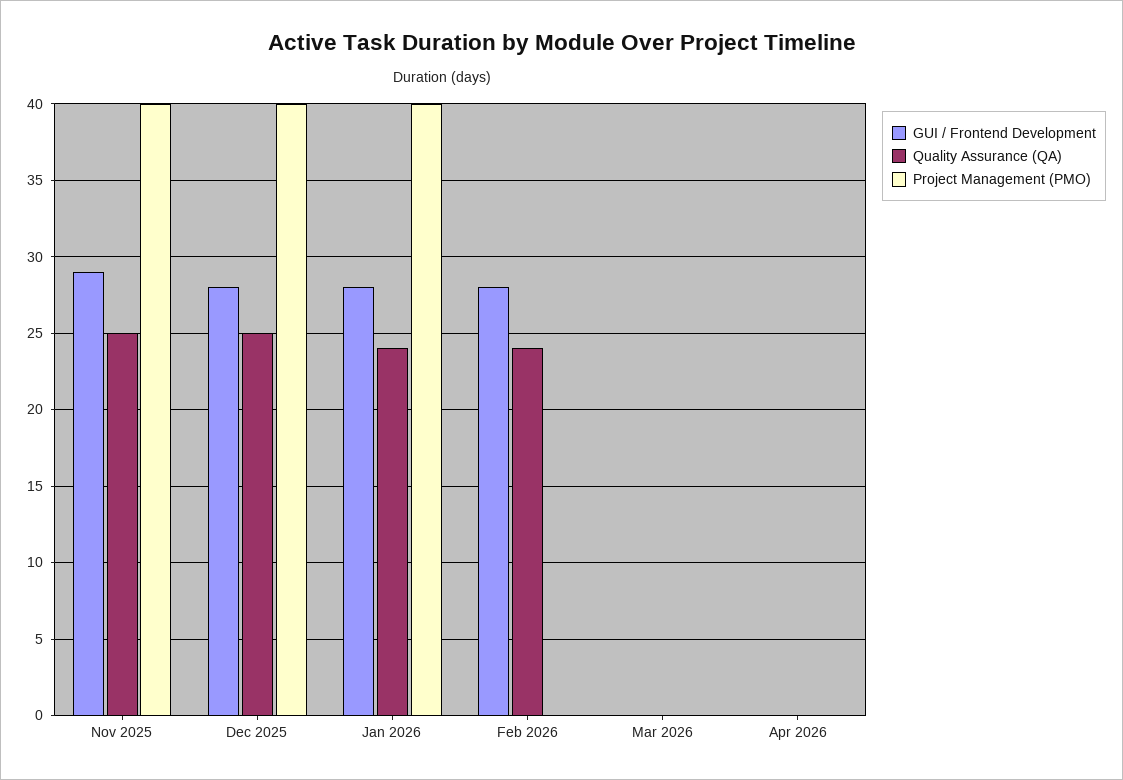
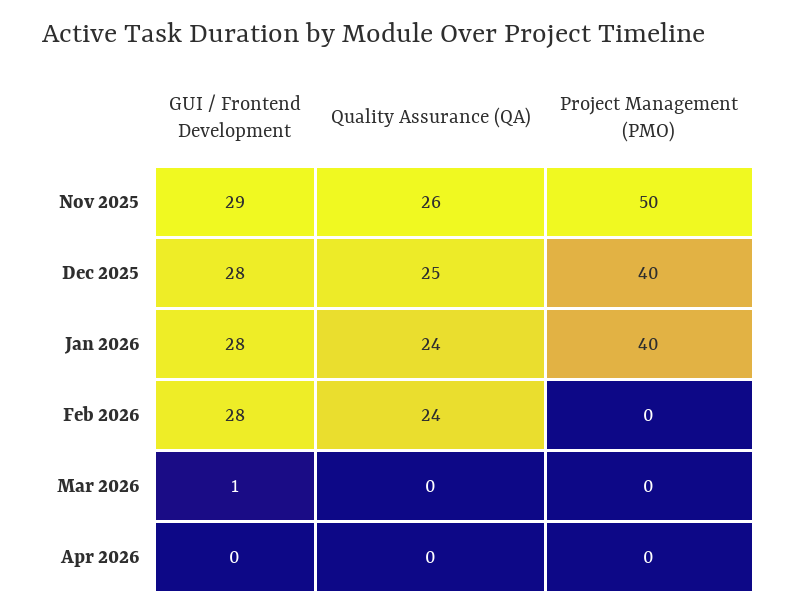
  {
    "GUI / Frontend Development": {
      "Nov 2025": 29,
      "Dec 2025": 28,
      "Jan 2026": 28,
      "Feb 2026": 28,
-     "Mar 2026": 0,
+     "Mar 2026": 1,
      "Apr 2026": 0
    },
    "Quality Assurance (QA)": {
-     "Nov 2025": 25,
+     "Nov 2025": 26,
      "Dec 2025": 25,
      "Jan 2026": 24,
      "Feb 2026": 24,
      "Mar 2026": 0,
      "Apr 2026": 0
    },
    "Project Management (PMO)": {
-     "Nov 2025": 40,
+     "Nov 2025": 50,
      "Dec 2025": 40,
      "Jan 2026": 40,
      "Feb 2026": 0,
      "Mar 2026": 0,
      "Apr 2026": 0
    }
  }

